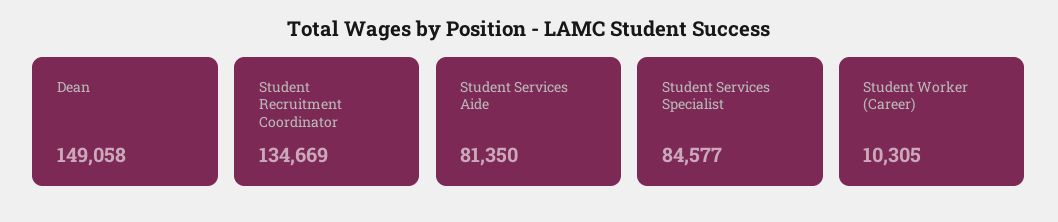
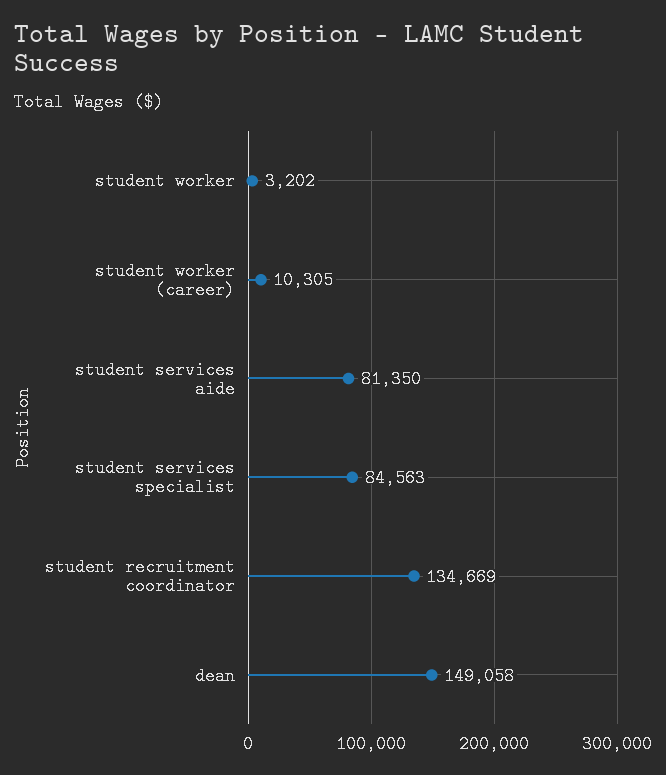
  {
    "Dean": 149058,
    "Student Recruitment Coordinator": 134669,
    "Student Services Aide": 81350,
-   "Student Services Specialist": 84577,
+   "Student Services Specialist": 84563,
-   "Student Worker (Career)": 10305
+   "Student Worker (Career)": 10305,
+   "student worker": 3202
  }

